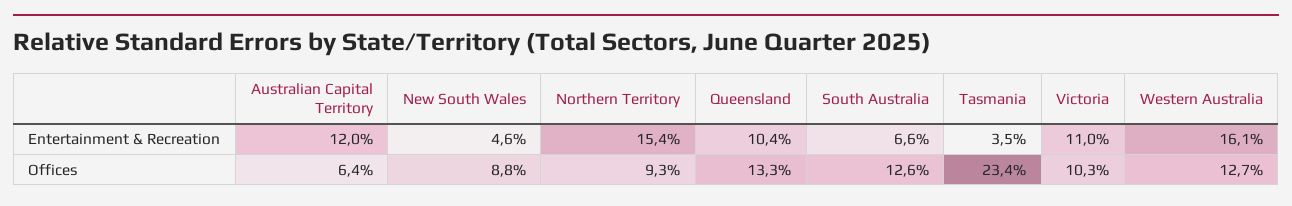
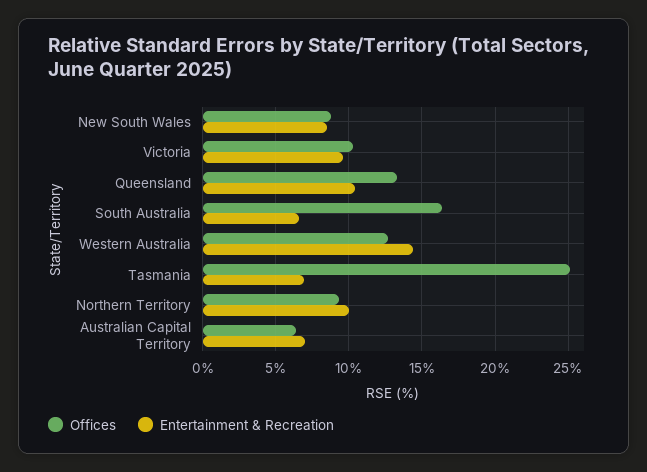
  {
    "Entertainment & Recreation": {
-     "Australian Capital Territory": 12,
+     "Australian Capital Territory": 7,
-     "New South Wales": 4.6,
+     "New South Wales": 8.5,
-     "Northern Territory": 15.4,
+     "Northern Territory": 10,
      "Queensland": 10.4,
      "South Australia": 6.6,
-     "Tasmania": 3.5,
+     "Tasmania": 7,
-     "Victoria": 11,
+     "Victoria": 9.5,
-     "Western Australia": 16.1
+     "Western Australia": 14.5
    },
    "Offices": {
      "Australian Capital Territory": 6.4,
      "New South Wales": 8.8,
      "Northern Territory": 9.3,
      "Queensland": 13.3,
-     "South Australia": 12.6,
+     "South Australia": 16.5,
-     "Tasmania": 23.4,
+     "Tasmania": 25,
      "Victoria": 10.3,
      "Western Australia": 12.7
    }
  }

